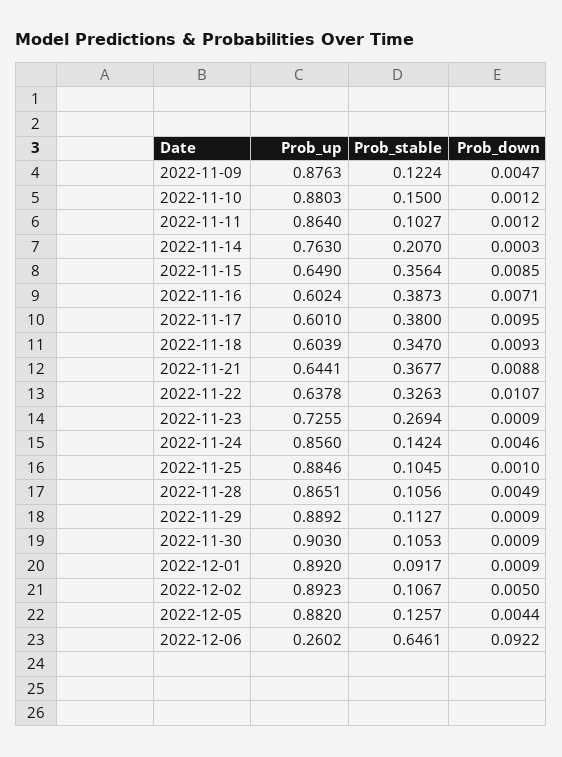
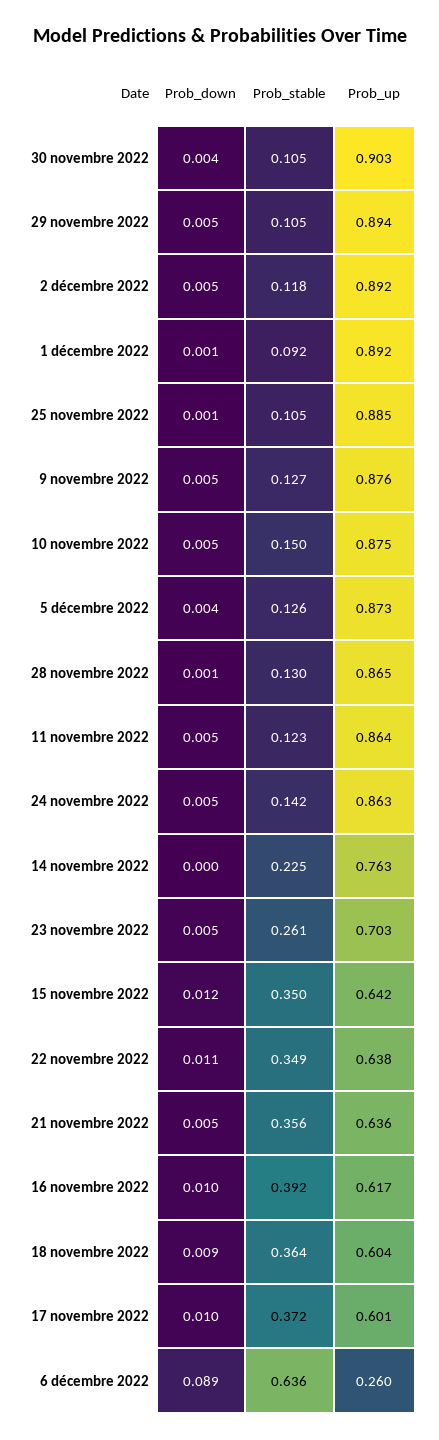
  {
    "Prob_up": {
      "2022-11-09": 0.8763,
-     "2022-11-10": 0.8803,
+     "2022-11-10": 0.875,
      "2022-11-11": 0.864,
      "2022-11-14": 0.763,
-     "2022-11-15": 0.649,
+     "2022-11-15": 0.642,
-     "2022-11-16": 0.6024,
+     "2022-11-16": 0.617,
      "2022-11-17": 0.601,
      "2022-11-18": 0.6039,
-     "2022-11-21": 0.6441,
+     "2022-11-21": 0.636,
      "2022-11-22": 0.6378,
-     "2022-11-23": 0.7255,
+     "2022-11-23": 0.703,
-     "2022-11-24": 0.856,
+     "2022-11-24": 0.863,
      "2022-11-25": 0.8846,
      "2022-11-28": 0.8651,
-     "2022-11-29": 0.8892,
+     "2022-11-29": 0.894,
      "2022-11-30": 0.903,
      "2022-12-01": 0.892,
      "2022-12-02": 0.8923,
-     "2022-12-05": 0.882,
+     "2022-12-05": 0.873,
      "2022-12-06": 0.2602
    },
    "Prob_stable": {
-     "2022-11-09": 0.1224,
+     "2022-11-09": 0.127,
      "2022-11-10": 0.15,
-     "2022-11-11": 0.1027,
+     "2022-11-11": 0.123,
-     "2022-11-14": 0.207,
+     "2022-11-14": 0.225,
-     "2022-11-15": 0.3564,
+     "2022-11-15": 0.35,
-     "2022-11-16": 0.3873,
+     "2022-11-16": 0.392,
-     "2022-11-17": 0.38,
+     "2022-11-17": 0.372,
-     "2022-11-18": 0.347,
+     "2022-11-18": 0.364,
-     "2022-11-21": 0.3677,
+     "2022-11-21": 0.356,
-     "2022-11-22": 0.3263,
+     "2022-11-22": 0.349,
-     "2022-11-23": 0.2694,
+     "2022-11-23": 0.261,
      "2022-11-24": 0.1424,
      "2022-11-25": 0.1045,
-     "2022-11-28": 0.1056,
+     "2022-11-28": 0.13,
-     "2022-11-29": 0.1127,
+     "2022-11-29": 0.105,
      "2022-11-30": 0.1053,
      "2022-12-01": 0.0917,
-     "2022-12-02": 0.1067,
+     "2022-12-02": 0.118,
      "2022-12-05": 0.1257,
-     "2022-12-06": 0.6461
+     "2022-12-06": 0.636
    },
    "Prob_down": {
      "2022-11-09": 0.0047,
-     "2022-11-10": 0.0012,
+     "2022-11-10": 0.005,
-     "2022-11-11": 0.0012,
+     "2022-11-11": 0.005,
      "2022-11-14": 0.0003,
-     "2022-11-15": 0.0085,
+     "2022-11-15": 0.012,
-     "2022-11-16": 0.0071,
+     "2022-11-16": 0.01,
      "2022-11-17": 0.0095,
      "2022-11-18": 0.0093,
-     "2022-11-21": 0.0088,
+     "2022-11-21": 0.005,
      "2022-11-22": 0.0107,
-     "2022-11-23": 0.0009,
+     "2022-11-23": 0.005,
      "2022-11-24": 0.0046,
      "2022-11-25": 0.001,
-     "2022-11-28": 0.0049,
+     "2022-11-28": 0.001,
-     "2022-11-29": 0.0009,
+     "2022-11-29": 0.005,
-     "2022-11-30": 0.0009,
+     "2022-11-30": 0.004,
      "2022-12-01": 0.0009,
      "2022-12-02": 0.005,
      "2022-12-05": 0.0044,
-     "2022-12-06": 0.0922
+     "2022-12-06": 0.089
    }
  }

